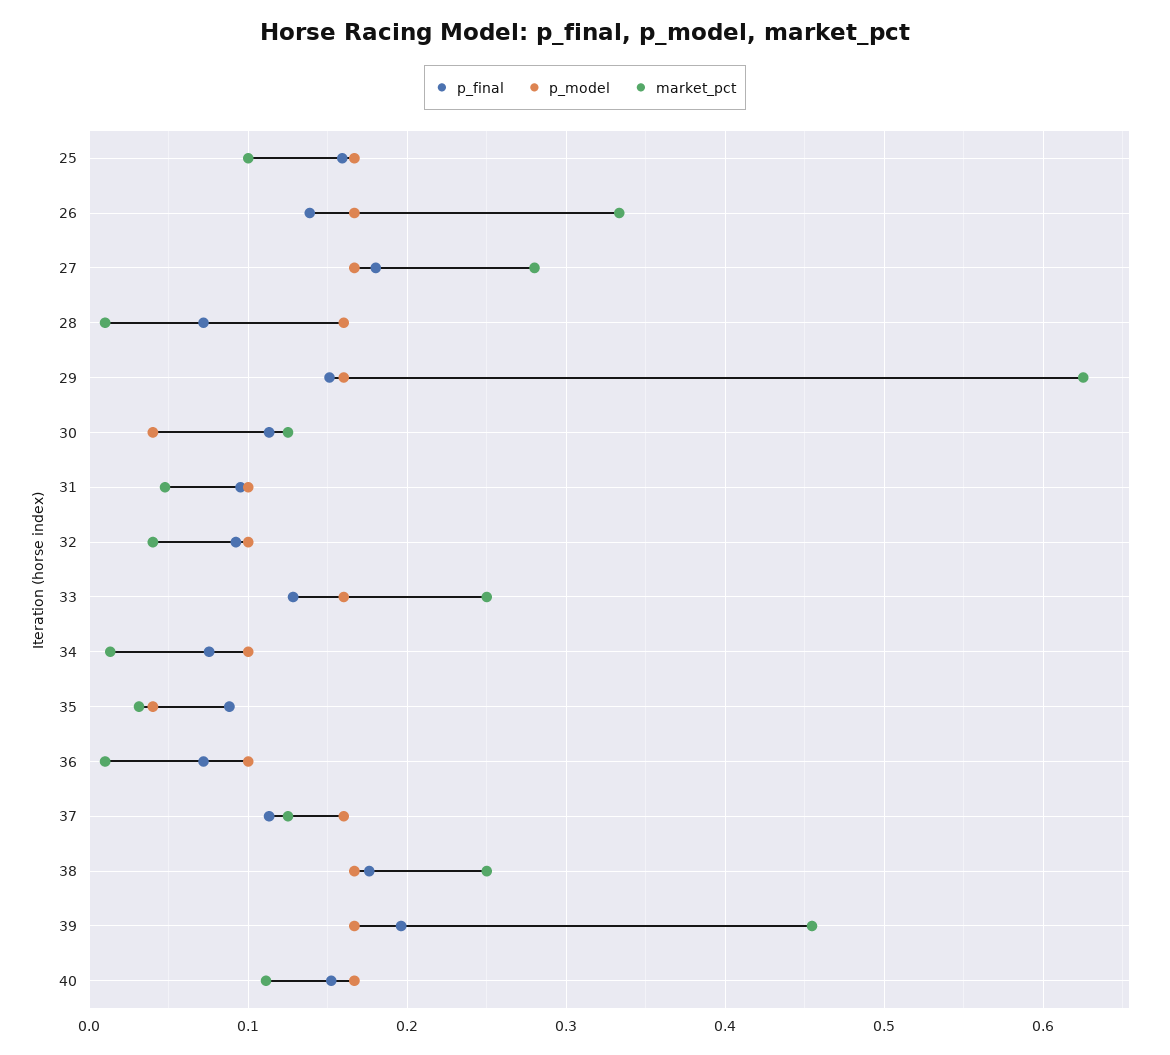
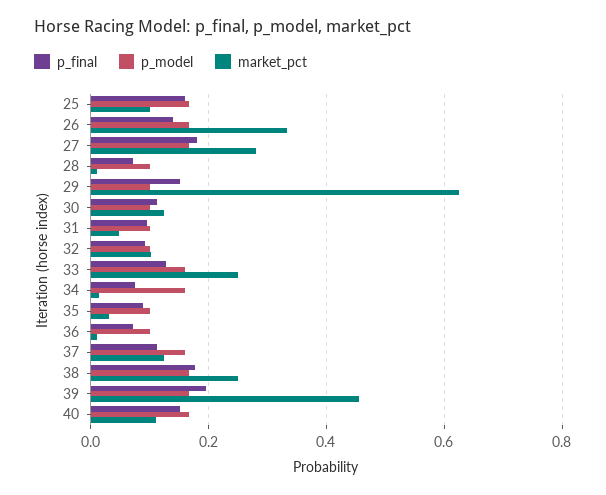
  {
    "p_final": {
      "25": 0.16,
      "26": 0.14,
      "27": 0.18,
      "28": 0.07,
      "29": 0.15,
      "30": 0.11,
      "31": 0.1,
      "32": 0.09,
      "33": 0.13,
      "34": 0.08,
      "35": 0.09,
      "36": 0.07,
      "37": 0.11,
      "38": 0.18,
      "39": 0.2,
      "40": 0.15
    },
    "p_model": {
      "25": 0.17,
      "26": 0.17,
      "27": 0.17,
-     "28": 0.16,
+     "28": 0.1,
-     "29": 0.16,
+     "29": 0.1,
-     "30": 0.04,
+     "30": 0.1,
      "31": 0.1,
      "32": 0.1,
      "33": 0.16,
-     "34": 0.1,
+     "34": 0.16,
-     "35": 0.04,
+     "35": 0.1,
      "36": 0.1,
      "37": 0.16,
      "38": 0.17,
      "39": 0.17,
      "40": 0.17
    },
    "market_pct": {
      "25": 0.1,
      "26": 0.33,
      "27": 0.28,
      "28": 0.01,
      "29": 0.63,
      "30": 0.13,
      "31": 0.05,
-     "32": 0.04,
+     "32": 0.1,
      "33": 0.25,
      "34": 0.01,
      "35": 0.03,
      "36": 0.01,
      "37": 0.13,
      "38": 0.25,
      "39": 0.45,
      "40": 0.11
    }
  }

